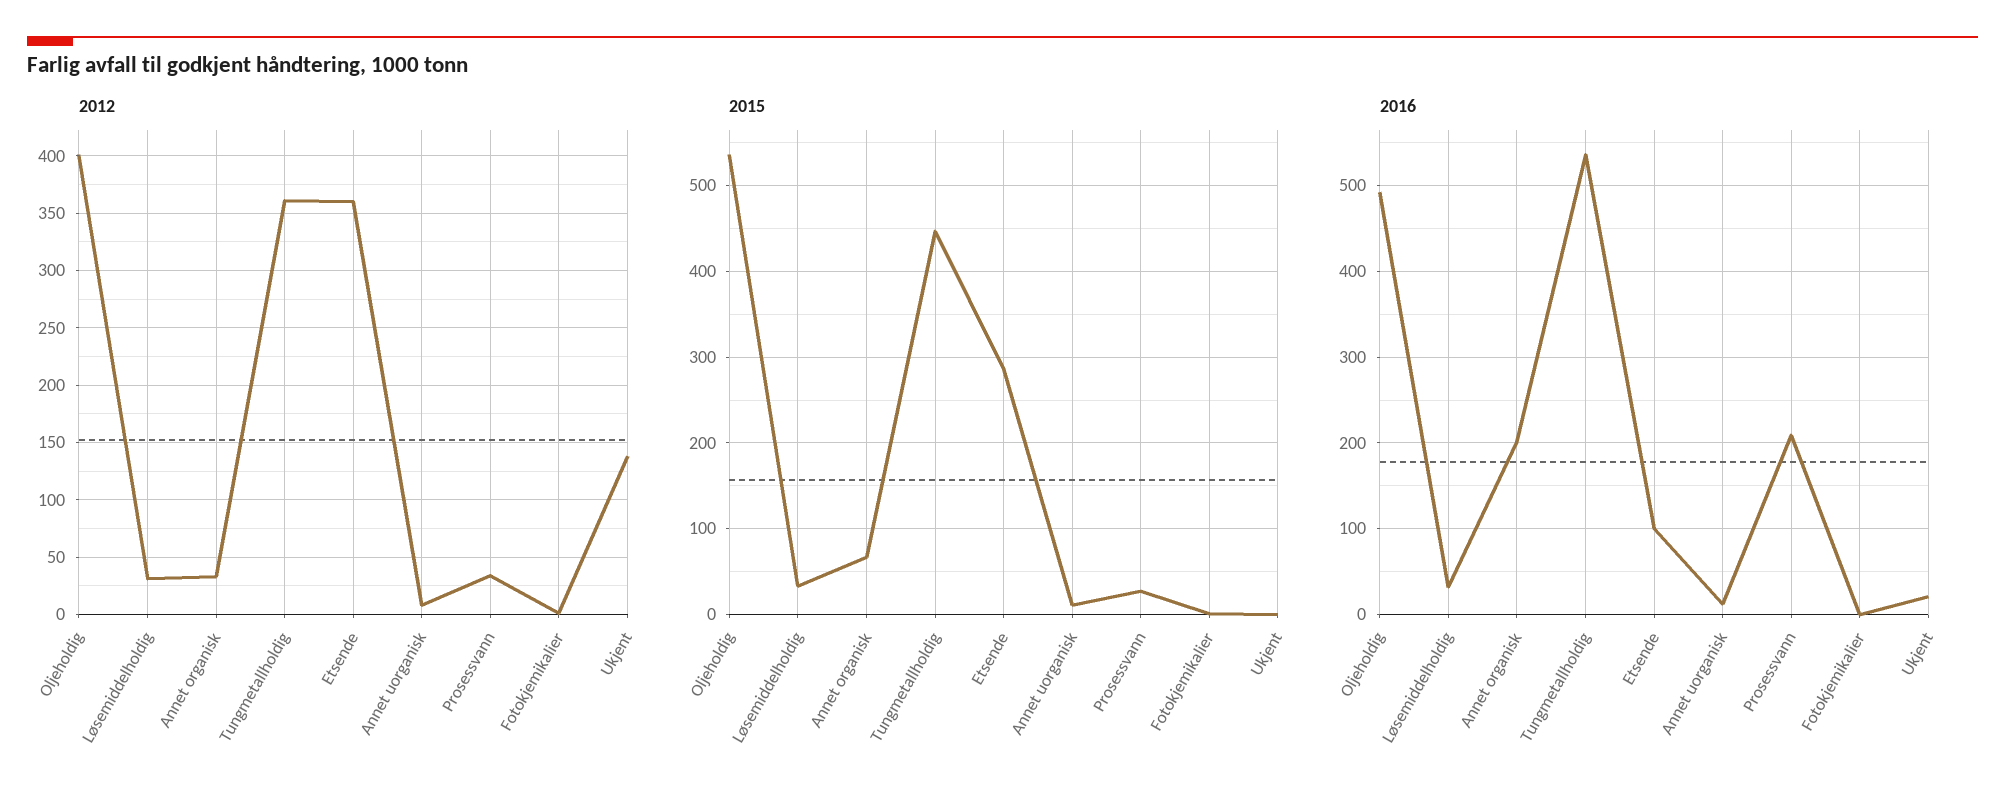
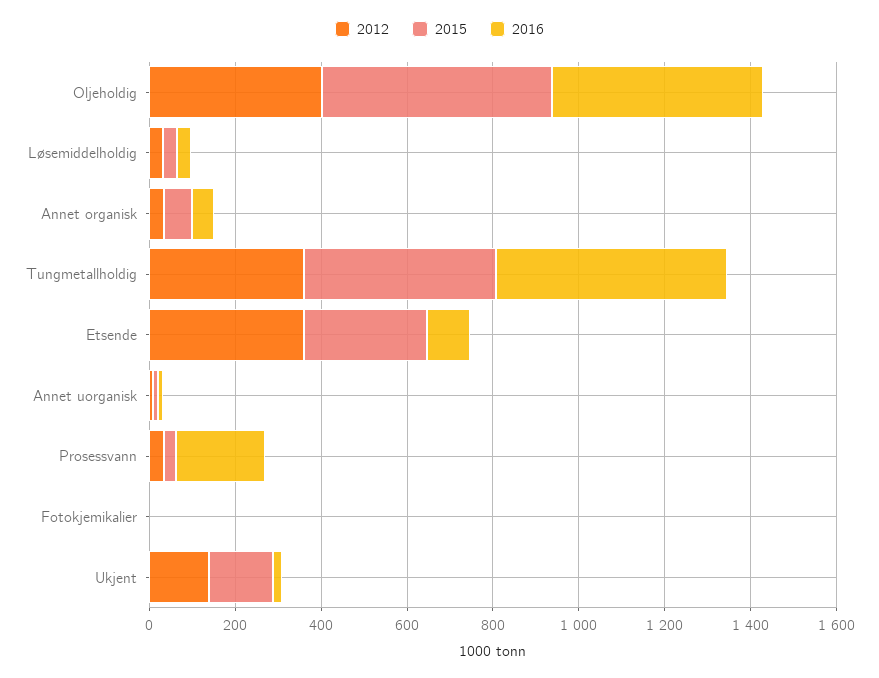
  {
    "2012": {
      "Oljeholdig": 400,
      "Løsemiddelholdig": 30,
      "Annet organisk": 30,
      "Tungmetallholdig": 360,
      "Etsende": 360,
      "Annet uorganisk": 10,
      "Prosessvann": 30,
      "Fotokjemikalier": 0,
      "Ukjent": 140
    },
    "2015": {
      "Oljeholdig": 540,
      "Løsemiddelholdig": 30,
      "Annet organisk": 70,
      "Tungmetallholdig": 450,
      "Etsende": 290,
      "Annet uorganisk": 10,
      "Prosessvann": 30,
      "Fotokjemikalier": 0,
-     "Ukjent": 0
+     "Ukjent": 150
    },
    "2016": {
      "Oljeholdig": 490,
      "Løsemiddelholdig": 30,
-     "Annet organisk": 200,
+     "Annet organisk": 50,
      "Tungmetallholdig": 540,
      "Etsende": 100,
      "Annet uorganisk": 10,
      "Prosessvann": 210,
      "Fotokjemikalier": 0,
      "Ukjent": 20
    }
  }

